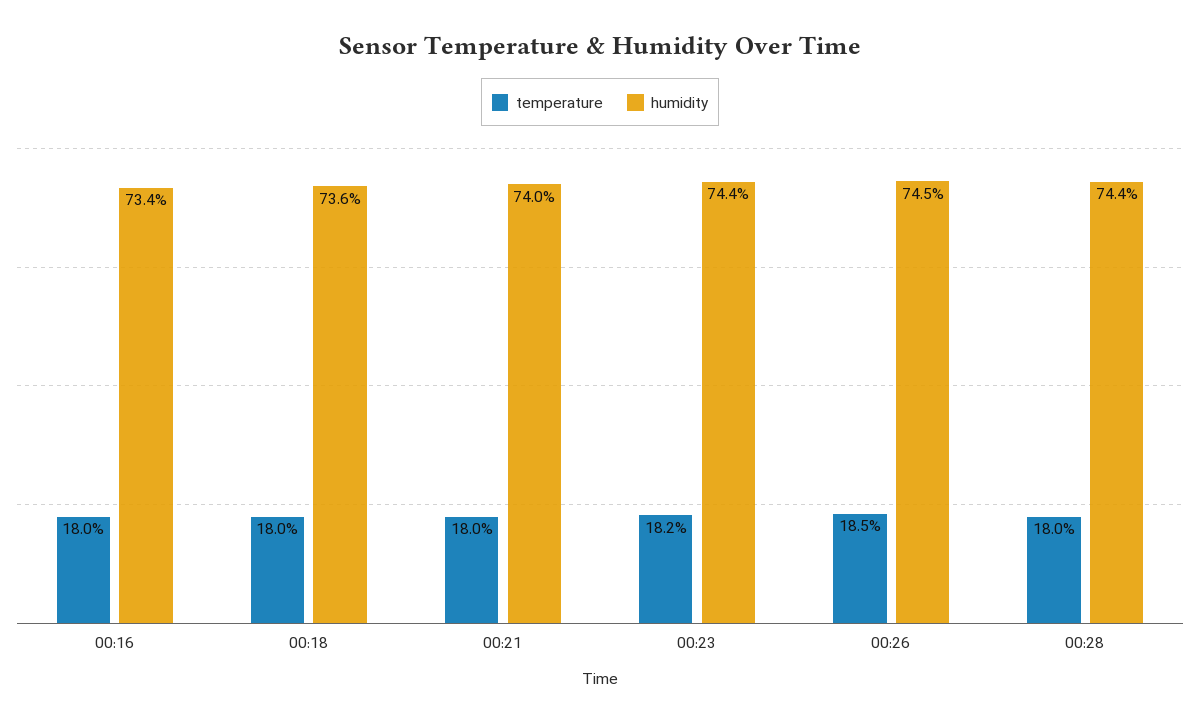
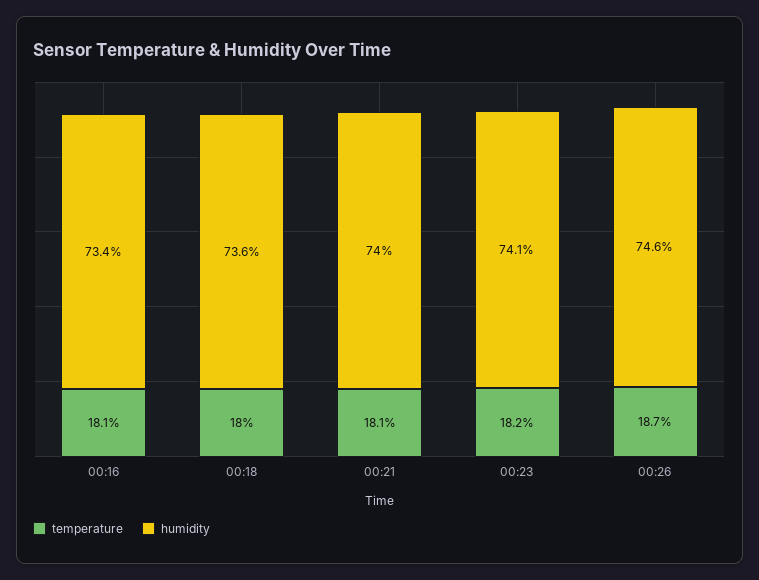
  {
    "temperature": {
-     "00:16": 18,
+     "00:16": 18.1,
      "00:18": 18,
-     "00:21": 18,
+     "00:21": 18.1,
      "00:23": 18.2,
-     "00:26": 18.5,
+     "00:26": 18.7
-     "00:28": 18
    },
    "humidity": {
      "00:16": 73.4,
      "00:18": 73.6,
      "00:21": 74,
-     "00:23": 74.4,
+     "00:23": 74.1,
-     "00:26": 74.5,
+     "00:26": 74.6
-     "00:28": 74.4
    }
  }

